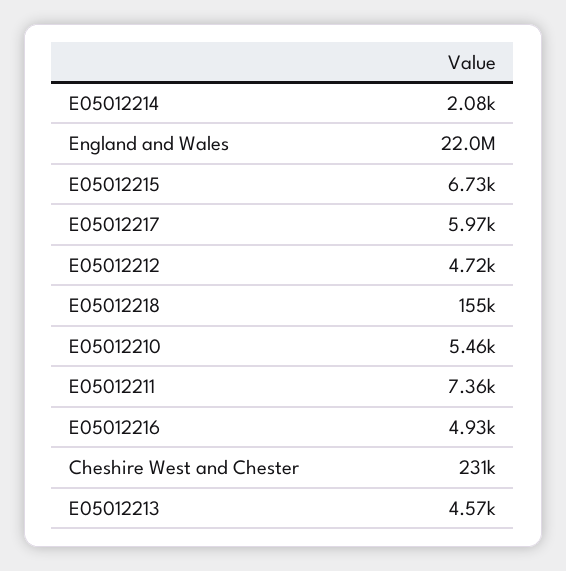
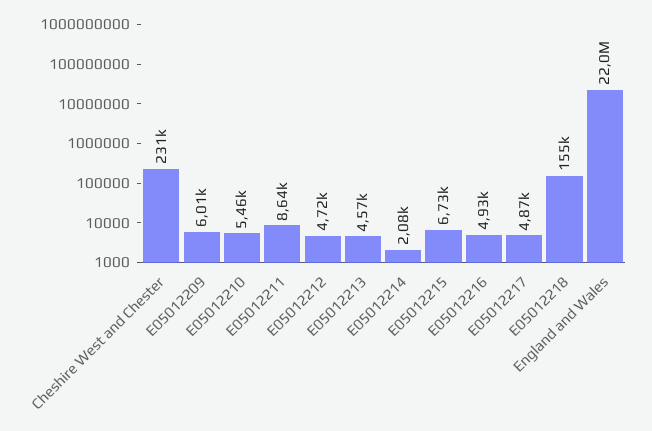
  {
    "E05012214": 2080,
    "England and Wales": 22000000,
    "E05012215": 6730,
-   "E05012217": 5970,
+   "E05012217": 4870,
    "E05012212": 4720,
    "E05012218": 155000,
    "E05012210": 5460,
-   "E05012211": 7360,
+   "E05012211": 8640,
    "E05012216": 4930,
    "Cheshire West and Chester": 231000,
-   "E05012213": 4570
+   "E05012213": 4570,
+   "E05012209": 6010
  }

